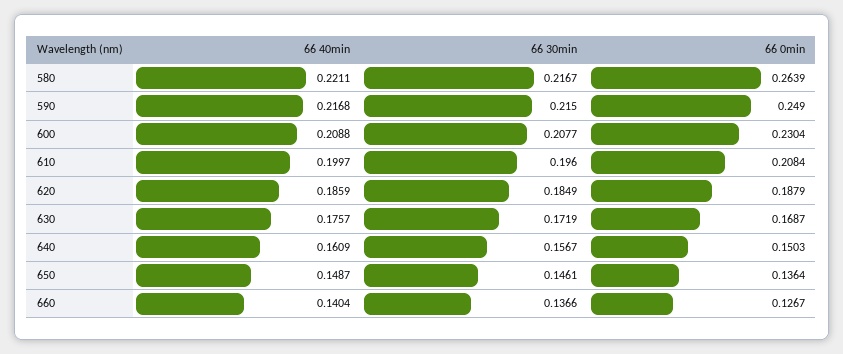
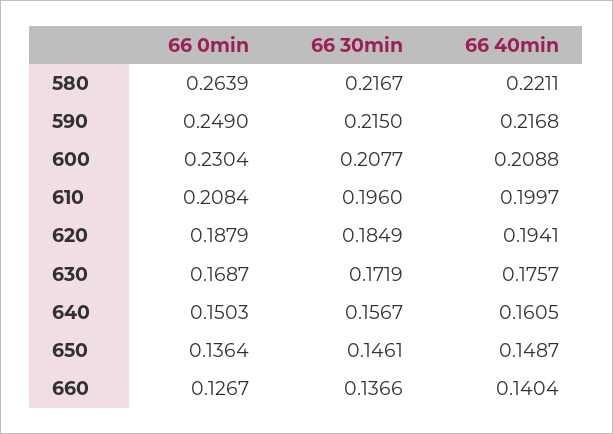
  {
    "66 40min": {
      "580": 0.2211,
      "590": 0.2168,
      "600": 0.2088,
      "610": 0.1997,
-     "620": 0.1859,
+     "620": 0.1941,
      "630": 0.1757,
-     "640": 0.1609,
+     "640": 0.1605,
      "650": 0.1487,
      "660": 0.1404
    },
    "66 30min": {
      "580": 0.2167,
      "590": 0.215,
      "600": 0.2077,
      "610": 0.196,
      "620": 0.1849,
      "630": 0.1719,
      "640": 0.1567,
      "650": 0.1461,
      "660": 0.1366
    },
    "66 0min": {
      "580": 0.2639,
      "590": 0.249,
      "600": 0.2304,
      "610": 0.2084,
      "620": 0.1879,
      "630": 0.1687,
      "640": 0.1503,
      "650": 0.1364,
      "660": 0.1267
    }
  }

